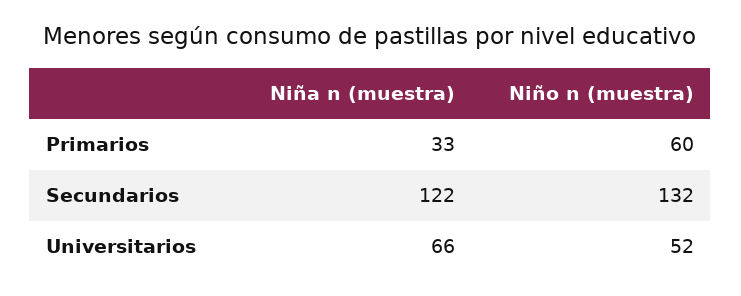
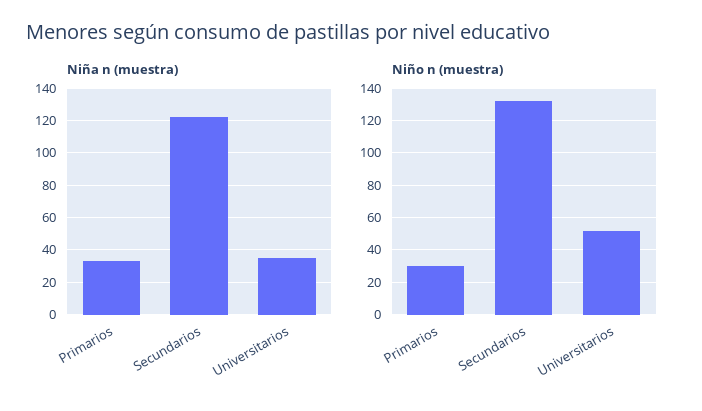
  {
    "Niña n (muestra)": {
      "Primarios": 33,
      "Secundarios": 122,
-     "Universitarios": 66
+     "Universitarios": 35
    },
    "Niño n (muestra)": {
-     "Primarios": 60,
+     "Primarios": 30,
      "Secundarios": 132,
      "Universitarios": 52
    }
  }

